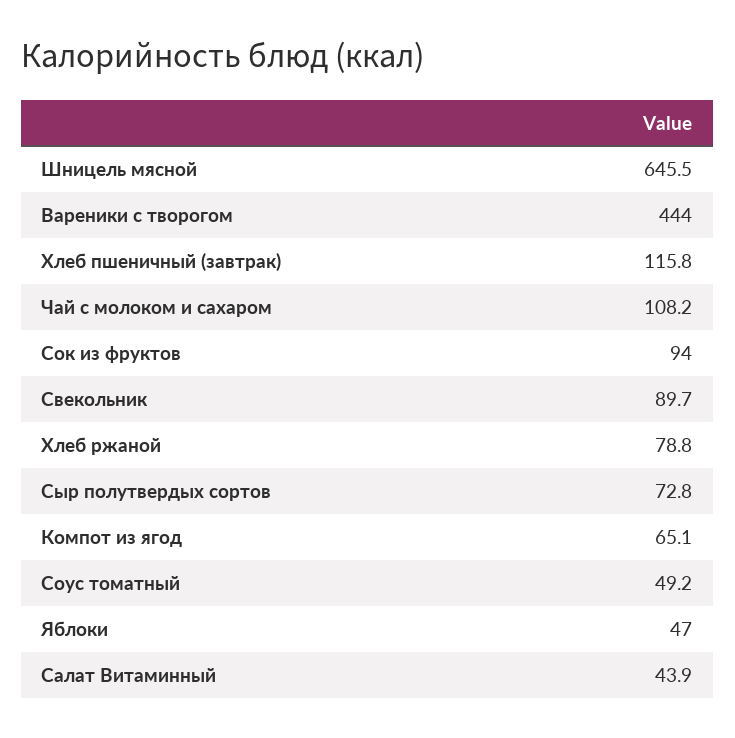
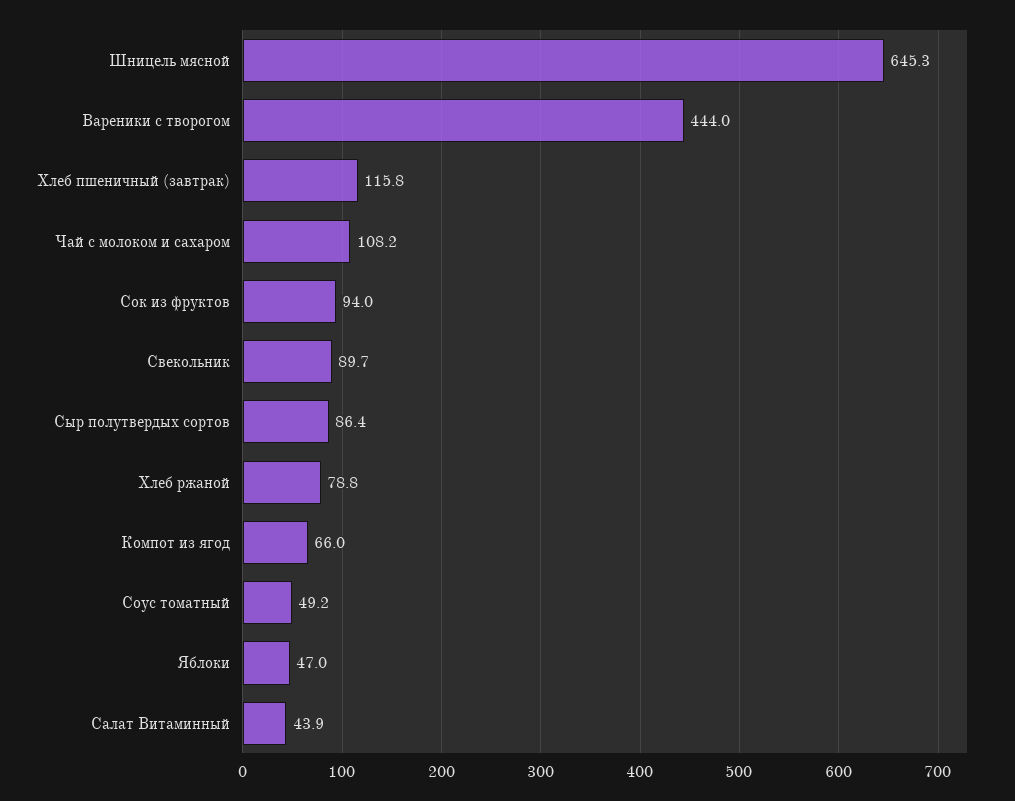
  {
-   "Шницель мясной": 645.5,
+   "Шницель мясной": 645.3,
    "Вареники с творогом": 444,
    "Хлеб пшеничный (завтрак)": 115.8,
    "Чай с молоком и сахаром": 108.2,
    "Сок из фруктов": 94,
    "Свекольник": 89.7,
    "Хлеб ржаной": 78.8,
-   "Сыр полутвердых сортов": 72.8,
+   "Сыр полутвердых сортов": 86.4,
-   "Компот из ягод": 65.1,
+   "Компот из ягод": 66,
    "Соус томатный": 49.2,
    "Яблоки": 47,
    "Салат Витаминный": 43.9
  }

